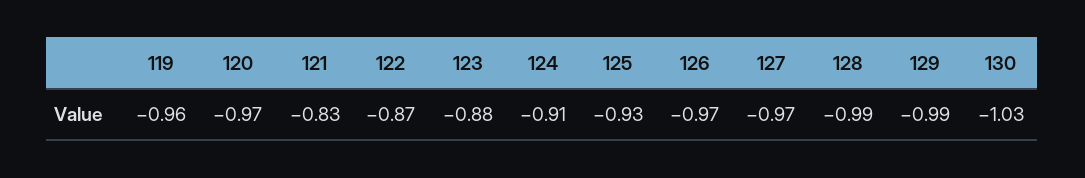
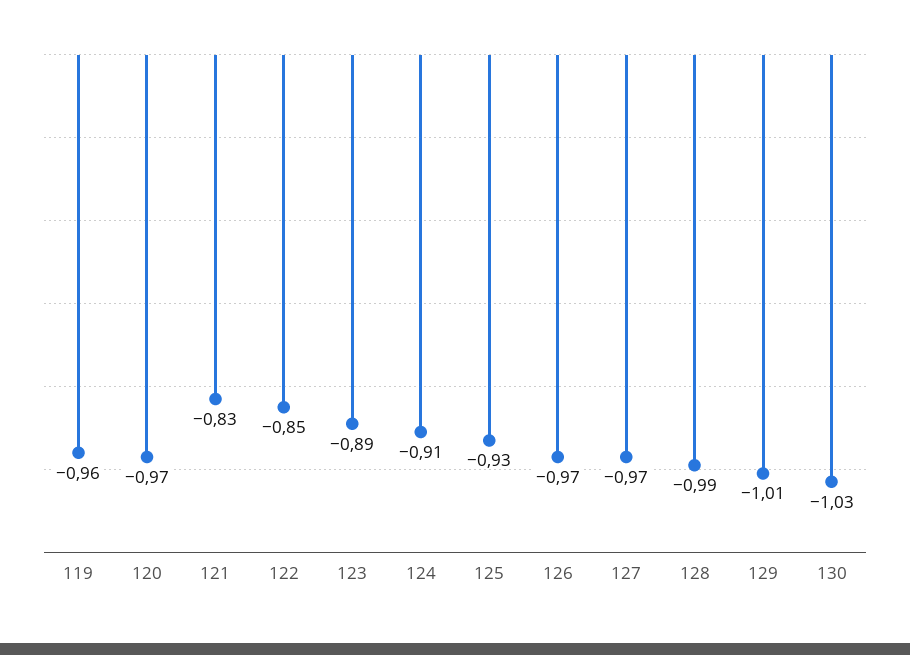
  {
    "119": -0.96,
    "120": -0.97,
    "121": -0.83,
-   "122": -0.87,
+   "122": -0.85,
-   "123": -0.88,
+   "123": -0.89,
    "124": -0.91,
    "125": -0.93,
    "126": -0.97,
    "127": -0.97,
    "128": -0.99,
-   "129": -0.99,
+   "129": -1.01,
    "130": -1.03
  }

